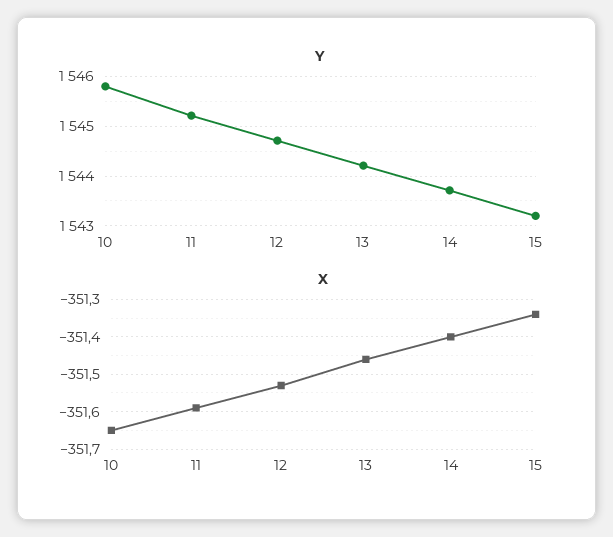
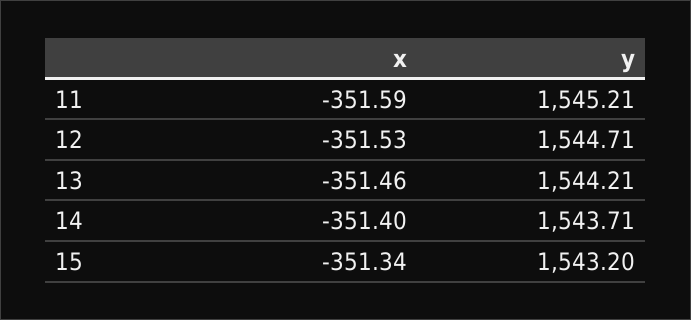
  {
    "Y": {
-     "10": 1545.8,
      "11": 1545.21,
      "12": 1544.71,
      "13": 1544.21,
      "14": 1543.71,
      "15": 1543.2
    },
    "X": {
-     "10": -351.65,
      "11": -351.59,
      "12": -351.53,
      "13": -351.46,
      "14": -351.4,
      "15": -351.34
    }
  }

